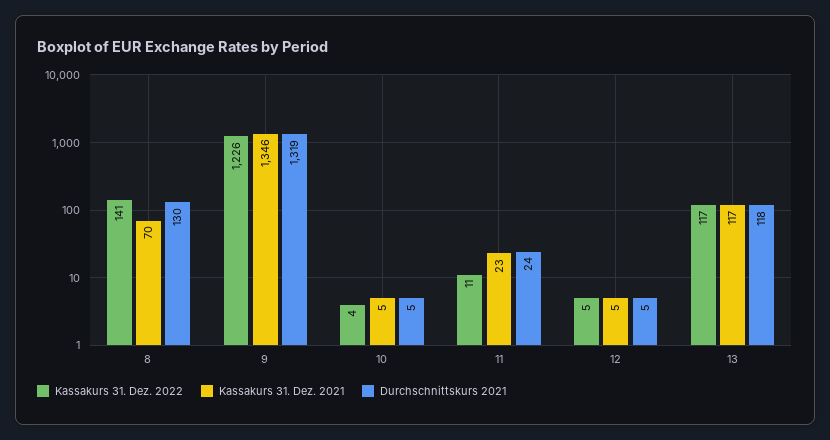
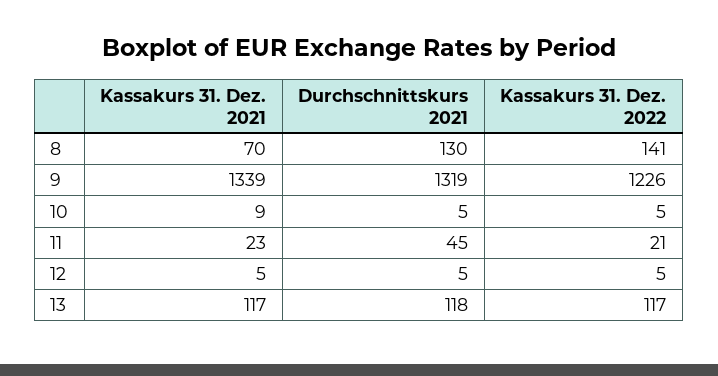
  {
    "Kassakurs 31. Dez. 2022": {
      "8": 141,
      "9": 1226,
-     "10": 4,
+     "10": 5,
-     "11": 11,
+     "11": 21,
      "12": 5,
      "13": 117
    },
    "Kassakurs 31. Dez. 2021": {
      "8": 70,
-     "9": 1346,
+     "9": 1339,
-     "10": 5,
+     "10": 9,
      "11": 23,
      "12": 5,
      "13": 117
    },
    "Durchschnittskurs 2021": {
      "8": 130,
      "9": 1319,
      "10": 5,
-     "11": 24,
+     "11": 45,
      "12": 5,
      "13": 118
    }
  }

